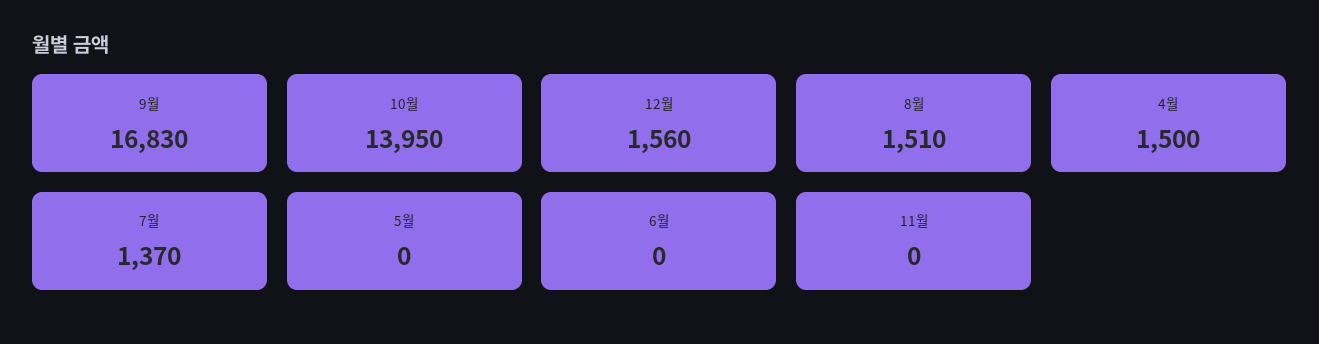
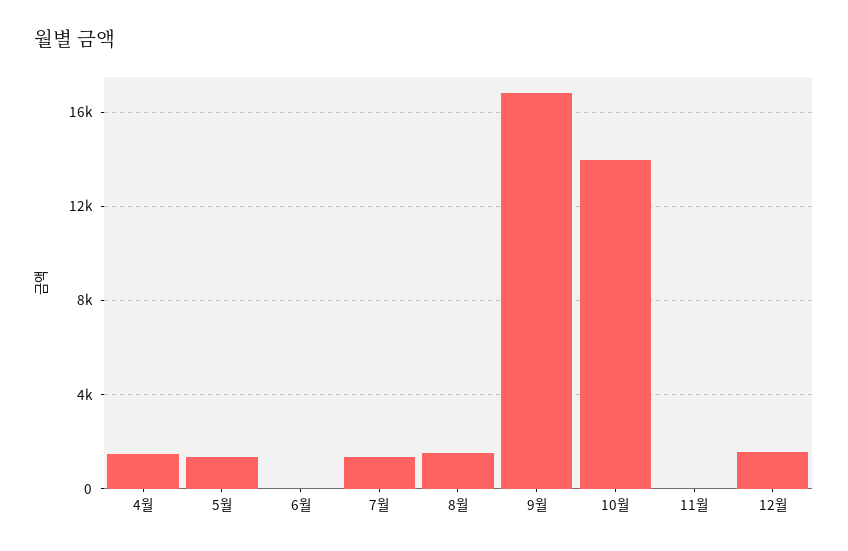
  {
    "9월": 16830,
    "10월": 13950,
    "12월": 1560,
    "8월": 1510,
    "4월": 1500,
    "7월": 1370,
-   "5월": 0,
+   "5월": 1500,
    "6월": 0,
    "11월": 0
  }

